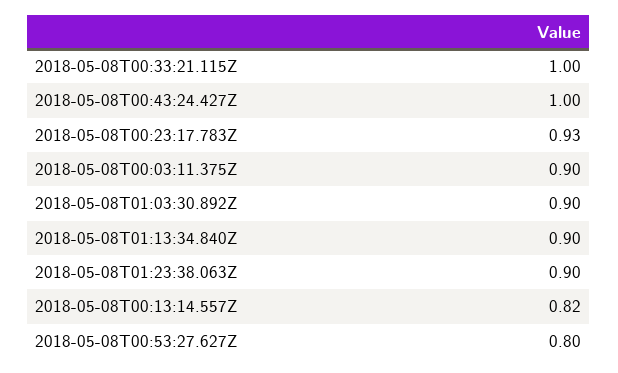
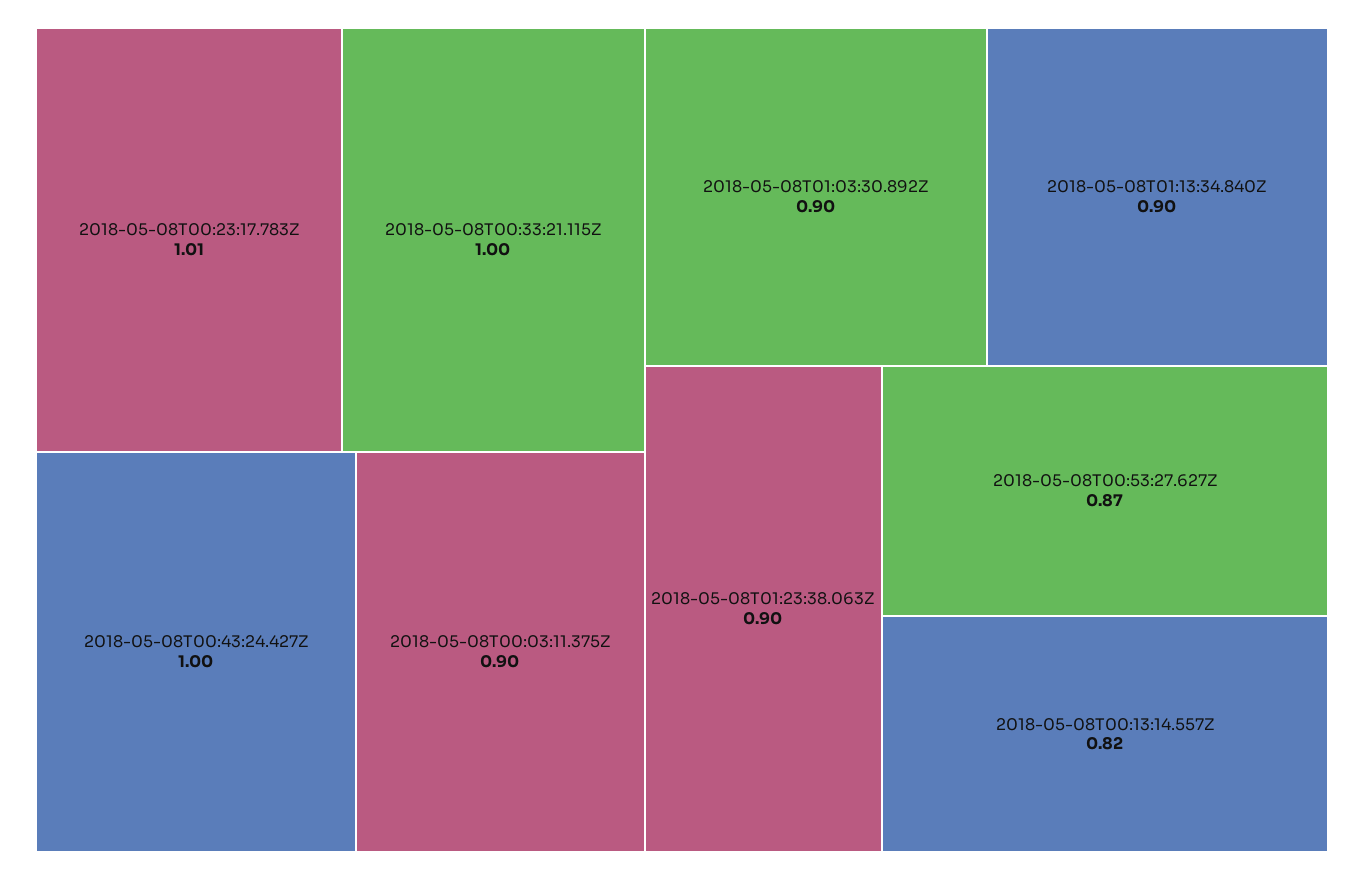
  {
    "2018-05-08T00:33:21.115Z": 1,
    "2018-05-08T00:43:24.427Z": 1,
-   "2018-05-08T00:23:17.783Z": 0.93,
+   "2018-05-08T00:23:17.783Z": 1.01,
    "2018-05-08T00:03:11.375Z": 0.9,
    "2018-05-08T01:03:30.892Z": 0.9,
    "2018-05-08T01:13:34.840Z": 0.9,
    "2018-05-08T01:23:38.063Z": 0.9,
    "2018-05-08T00:13:14.557Z": 0.82,
-   "2018-05-08T00:53:27.627Z": 0.8
+   "2018-05-08T00:53:27.627Z": 0.87
  }

